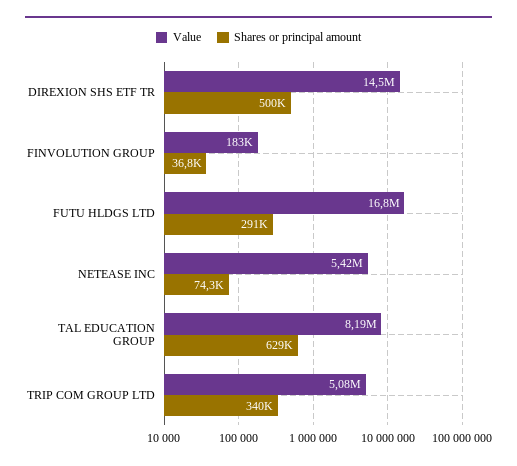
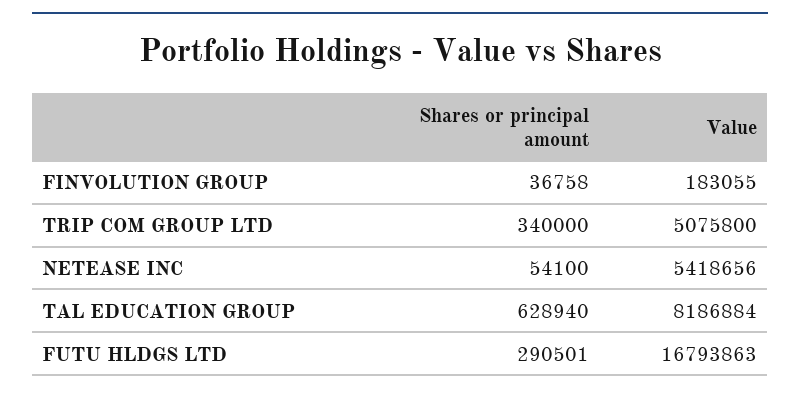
  {
    "Value": {
-     "DIREXION SHS ETF TR": 14500000,
      "FINVOLUTION GROUP": 183055,
      "FUTU HLDGS LTD": 16793863,
      "NETEASE INC": 5418656,
      "TAL EDUCATION GROUP": 8186884,
      "TRIP COM GROUP LTD": 5075800
    },
    "Shares or principal amount": {
-     "DIREXION SHS ETF TR": 500000,
      "FINVOLUTION GROUP": 36758,
      "FUTU HLDGS LTD": 290501,
-     "NETEASE INC": 74300,
+     "NETEASE INC": 54100,
      "TAL EDUCATION GROUP": 628940,
      "TRIP COM GROUP LTD": 340000
    }
  }

